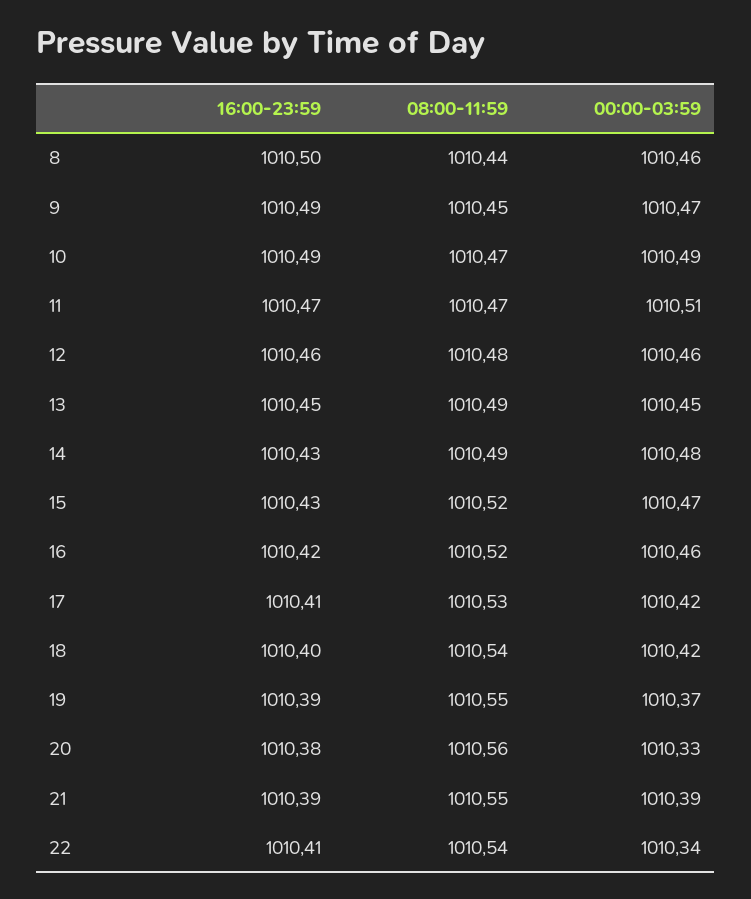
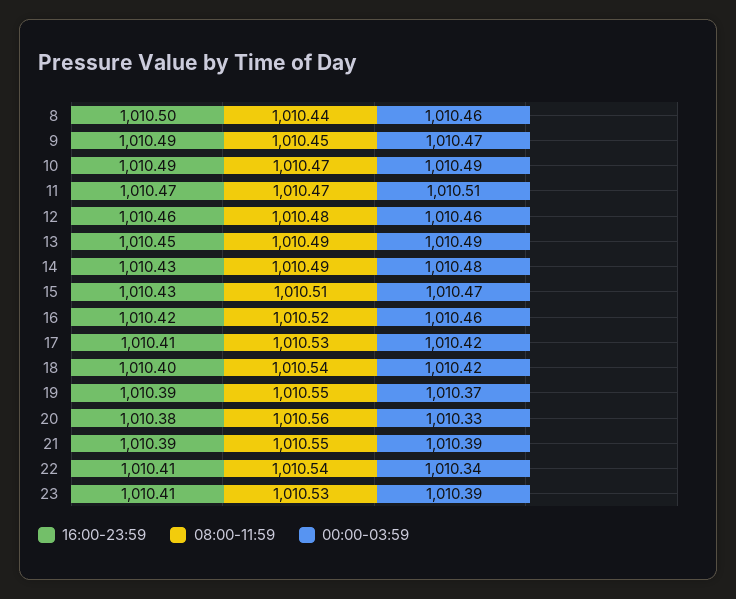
  {
    "16:00-23:59": {
      "8": 1010.5,
      "9": 1010.49,
      "10": 1010.49,
      "11": 1010.47,
      "12": 1010.46,
      "13": 1010.45,
      "14": 1010.43,
      "15": 1010.43,
      "16": 1010.42,
      "17": 1010.41,
      "18": 1010.4,
      "19": 1010.39,
      "20": 1010.38,
      "21": 1010.39,
-     "22": 1010.41
+     "22": 1010.41,
+     "23": 1010.41
    },
    "08:00-11:59": {
      "8": 1010.44,
      "9": 1010.45,
      "10": 1010.47,
      "11": 1010.47,
      "12": 1010.48,
      "13": 1010.49,
      "14": 1010.49,
-     "15": 1010.52,
+     "15": 1010.51,
      "16": 1010.52,
      "17": 1010.53,
      "18": 1010.54,
      "19": 1010.55,
      "20": 1010.56,
      "21": 1010.55,
-     "22": 1010.54
+     "22": 1010.54,
+     "23": 1010.53
    },
    "00:00-03:59": {
      "8": 1010.46,
      "9": 1010.47,
      "10": 1010.49,
      "11": 1010.51,
      "12": 1010.46,
-     "13": 1010.45,
+     "13": 1010.49,
      "14": 1010.48,
      "15": 1010.47,
      "16": 1010.46,
      "17": 1010.42,
      "18": 1010.42,
      "19": 1010.37,
      "20": 1010.33,
      "21": 1010.39,
-     "22": 1010.34
+     "22": 1010.34,
+     "23": 1010.39
    }
  }

